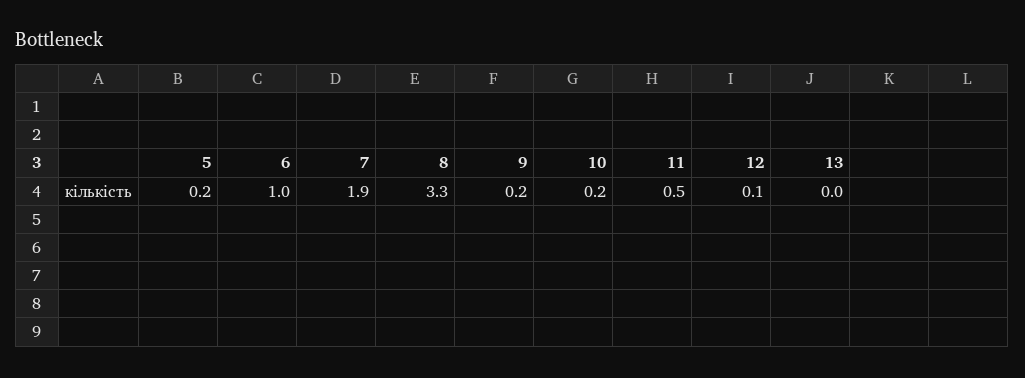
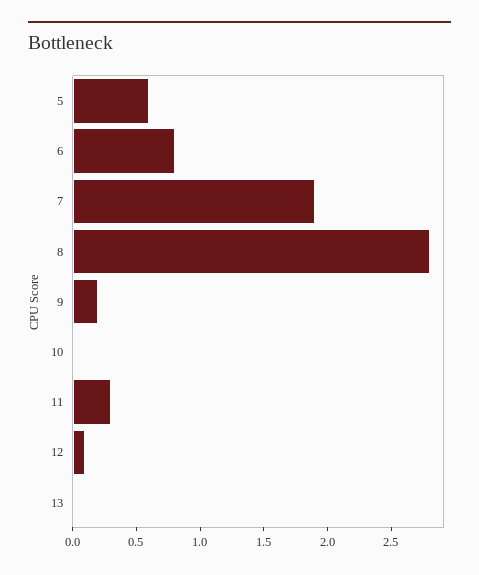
  {
-   "5": 0.2,
+   "5": 0.6,
-   "6": 1,
+   "6": 0.8,
    "7": 1.9,
-   "8": 3.3,
+   "8": 2.8,
    "9": 0.2,
-   "10": 0.2,
+   "10": 0,
-   "11": 0.5,
+   "11": 0.3,
    "12": 0.1,
    "13": 0
  }

